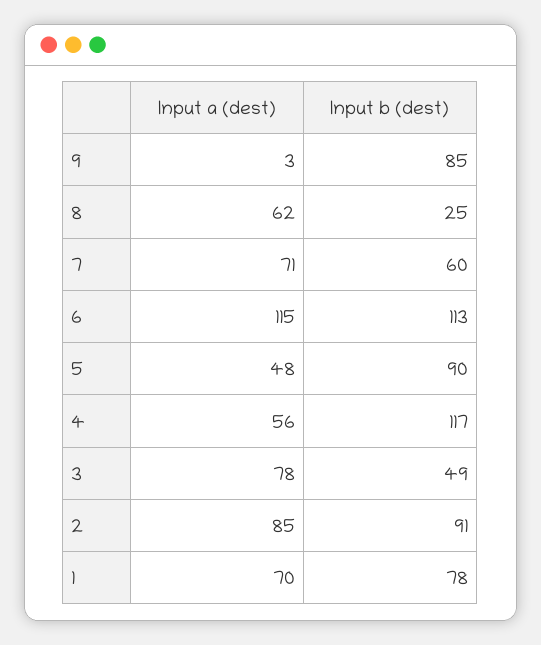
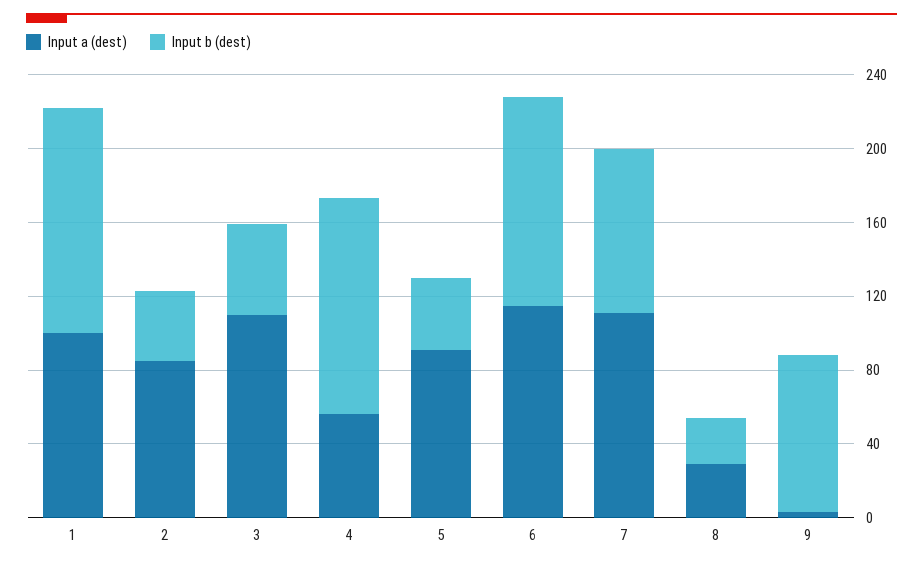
  {
    "Input a (dest)": {
      "9": 3,
-     "8": 62,
+     "8": 30,
-     "7": 71,
+     "7": 110,
      "6": 115,
-     "5": 48,
+     "5": 90,
      "4": 56,
-     "3": 78,
+     "3": 110,
      "2": 85,
-     "1": 70
+     "1": 100
    },
    "Input b (dest)": {
      "9": 85,
      "8": 25,
-     "7": 60,
+     "7": 90,
      "6": 113,
-     "5": 90,
+     "5": 40,
      "4": 117,
      "3": 49,
-     "2": 91,
+     "2": 40,
-     "1": 78
+     "1": 120
    }
  }

